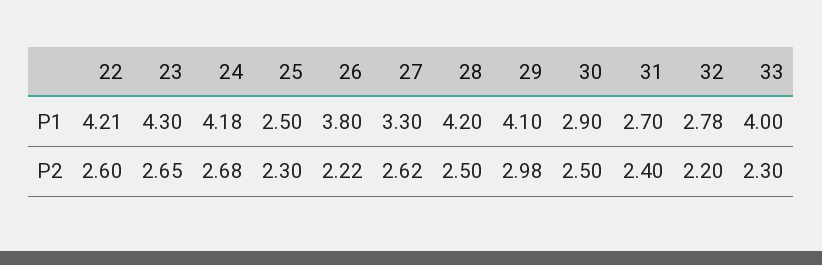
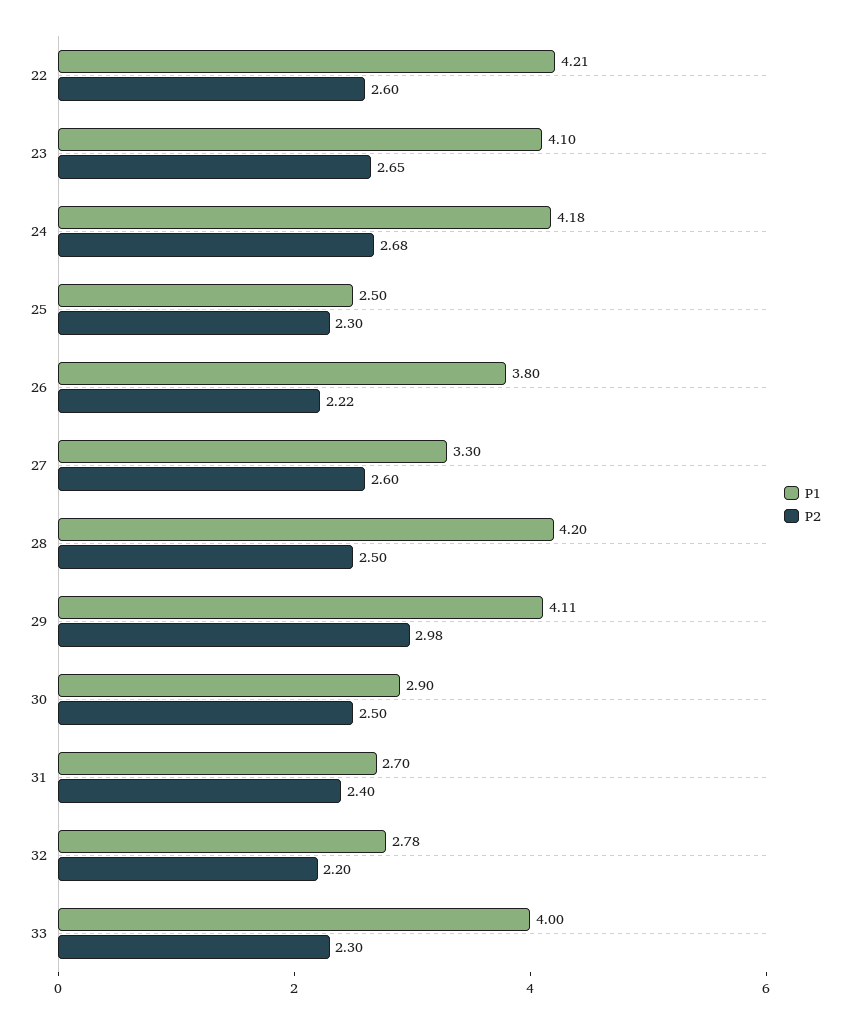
  {
    "P1": {
      "22": 4.21,
-     "23": 4.3,
+     "23": 4.1,
      "24": 4.18,
      "25": 2.5,
      "26": 3.8,
      "27": 3.3,
      "28": 4.2,
-     "29": 4.1,
+     "29": 4.11,
      "30": 2.9,
      "31": 2.7,
      "32": 2.78,
      "33": 4
    },
    "P2": {
      "22": 2.6,
      "23": 2.65,
      "24": 2.68,
      "25": 2.3,
      "26": 2.22,
-     "27": 2.62,
+     "27": 2.6,
      "28": 2.5,
      "29": 2.98,
      "30": 2.5,
      "31": 2.4,
      "32": 2.2,
      "33": 2.3
    }
  }

